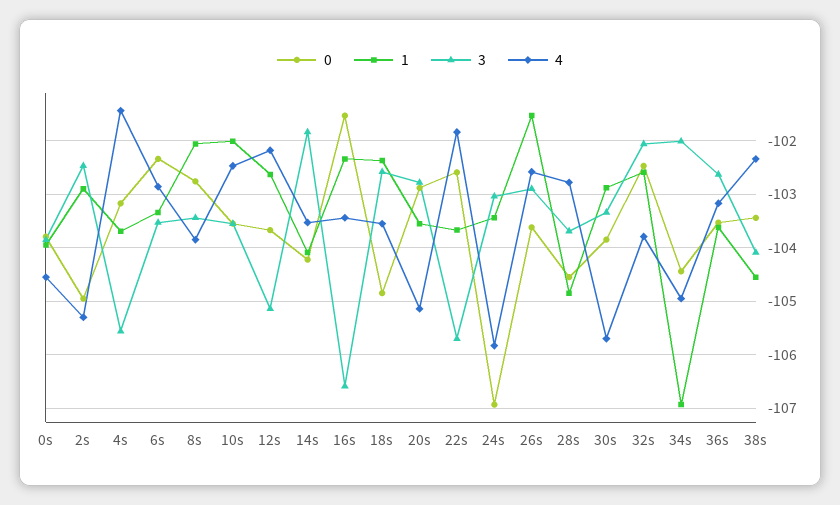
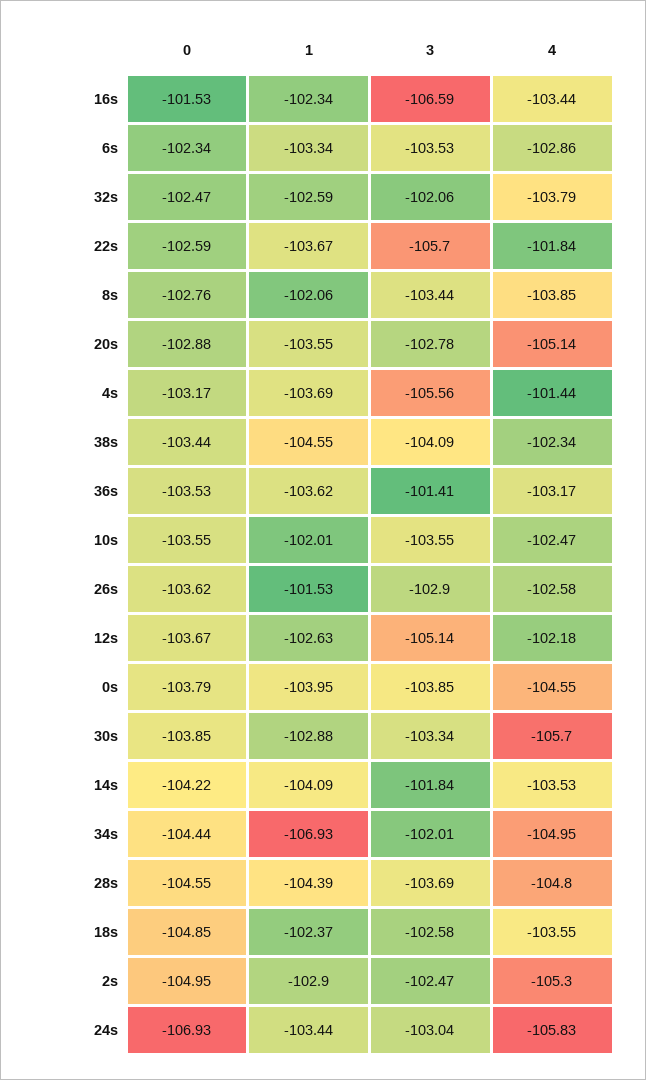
  {
    "0": {
      "0s": -103.79,
      "2s": -104.95,
      "4s": -103.17,
      "6s": -102.34,
      "8s": -102.76,
      "10s": -103.55,
      "12s": -103.67,
      "14s": -104.22,
      "16s": -101.53,
      "18s": -104.85,
      "20s": -102.88,
      "22s": -102.59,
      "24s": -106.93,
      "26s": -103.62,
      "28s": -104.55,
      "30s": -103.85,
      "32s": -102.47,
      "34s": -104.44,
      "36s": -103.53,
      "38s": -103.44
    },
    "1": {
      "0s": -103.95,
      "2s": -102.9,
      "4s": -103.69,
      "6s": -103.34,
      "8s": -102.06,
      "10s": -102.01,
      "12s": -102.63,
      "14s": -104.09,
      "16s": -102.34,
      "18s": -102.37,
      "20s": -103.55,
      "22s": -103.67,
      "24s": -103.44,
      "26s": -101.53,
-     "28s": -104.8,
+     "28s": -104.39,
      "30s": -102.88,
      "32s": -102.59,
      "34s": -106.93,
      "36s": -103.62,
      "38s": -104.55
    },
    "3": {
      "0s": -103.85,
      "2s": -102.47,
      "4s": -105.56,
      "6s": -103.53,
      "8s": -103.44,
      "10s": -103.55,
      "12s": -105.14,
      "14s": -101.84,
      "16s": -106.59,
      "18s": -102.58,
      "20s": -102.78,
      "22s": -105.7,
      "24s": -103.04,
      "26s": -102.9,
      "28s": -103.69,
      "30s": -103.34,
      "32s": -102.06,
      "34s": -102.01,
-     "36s": -102.6,
+     "36s": -101.41,
      "38s": -104.09
    },
    "4": {
      "0s": -104.55,
      "2s": -105.3,
      "4s": -101.44,
      "6s": -102.86,
      "8s": -103.85,
      "10s": -102.47,
      "12s": -102.18,
      "14s": -103.53,
      "16s": -103.44,
      "18s": -103.55,
      "20s": -105.14,
      "22s": -101.84,
      "24s": -105.83,
      "26s": -102.58,
-     "28s": -102.8,
+     "28s": -104.8,
      "30s": -105.7,
      "32s": -103.79,
      "34s": -104.95,
      "36s": -103.17,
      "38s": -102.34
    }
  }

